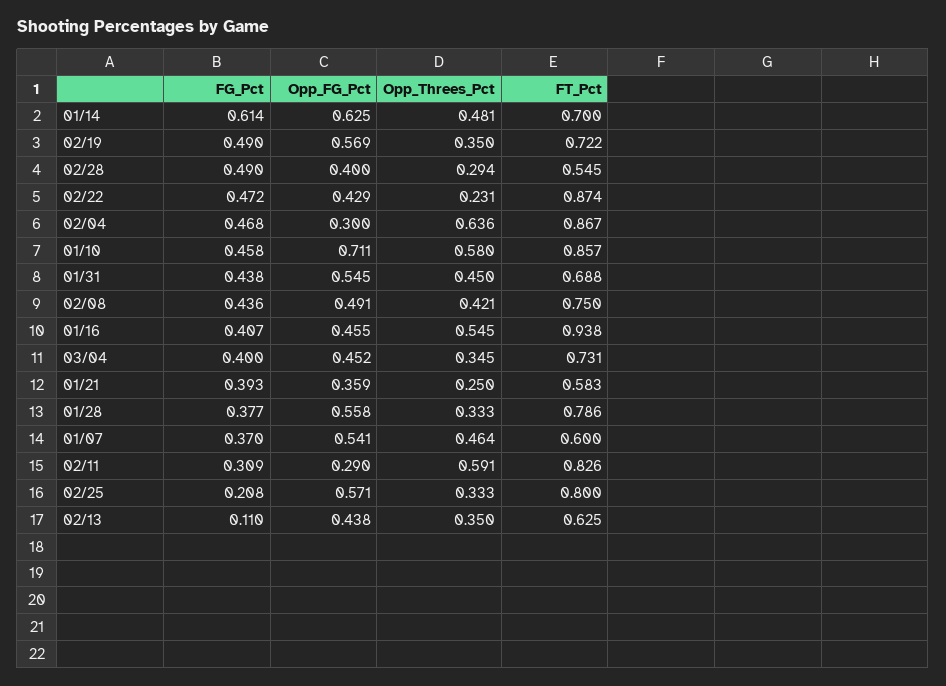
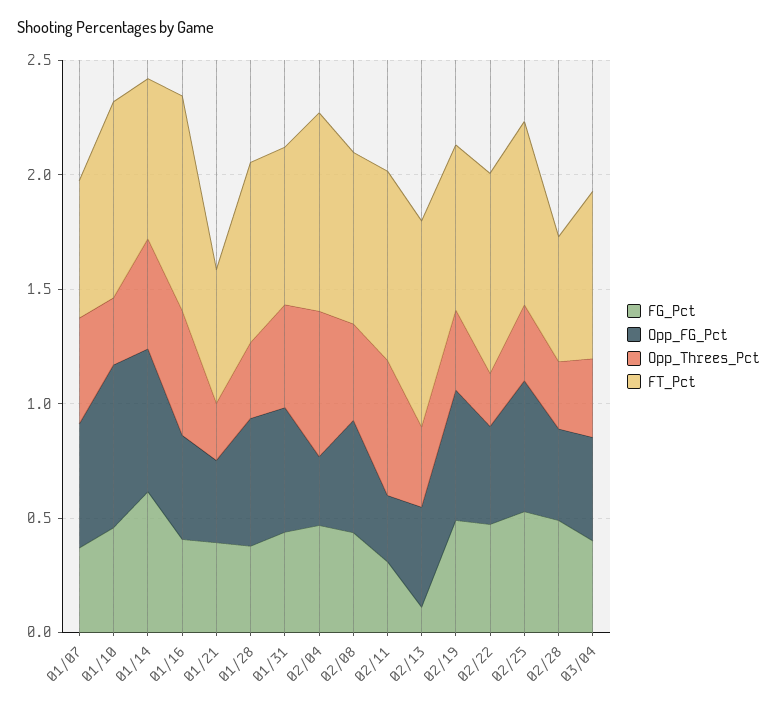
  {
    "FG_Pct": {
      "01/14": 0.614,
      "02/19": 0.49,
      "02/28": 0.49,
      "02/22": 0.472,
      "02/04": 0.468,
      "01/10": 0.458,
      "01/31": 0.438,
      "02/08": 0.436,
      "01/16": 0.407,
      "03/04": 0.4,
      "01/21": 0.393,
      "01/28": 0.377,
      "01/07": 0.37,
      "02/11": 0.309,
-     "02/25": 0.208,
+     "02/25": 0.5,
      "02/13": 0.11
    },
    "Opp_FG_Pct": {
      "01/14": 0.625,
      "02/19": 0.569,
      "02/28": 0.4,
      "02/22": 0.429,
      "02/04": 0.3,
      "01/10": 0.711,
      "01/31": 0.545,
      "02/08": 0.491,
      "01/16": 0.455,
      "03/04": 0.452,
      "01/21": 0.359,
      "01/28": 0.558,
      "01/07": 0.541,
      "02/11": 0.29,
      "02/25": 0.571,
      "02/13": 0.438
    },
    "Opp_Threes_Pct": {
      "01/14": 0.481,
      "02/19": 0.35,
      "02/28": 0.294,
      "02/22": 0.231,
      "02/04": 0.636,
-     "01/10": 0.58,
+     "01/10": 0.3,
      "01/31": 0.45,
      "02/08": 0.421,
      "01/16": 0.545,
      "03/04": 0.345,
      "01/21": 0.25,
      "01/28": 0.333,
      "01/07": 0.464,
      "02/11": 0.591,
      "02/25": 0.333,
      "02/13": 0.35
    },
    "FT_Pct": {
      "01/14": 0.7,
      "02/19": 0.722,
      "02/28": 0.545,
      "02/22": 0.874,
      "02/04": 0.867,
      "01/10": 0.857,
      "01/31": 0.688,
      "02/08": 0.75,
      "01/16": 0.938,
      "03/04": 0.731,
      "01/21": 0.583,
      "01/28": 0.786,
      "01/07": 0.6,
      "02/11": 0.826,
      "02/25": 0.8,
-     "02/13": 0.625
+     "02/13": 0.9
    }
  }

